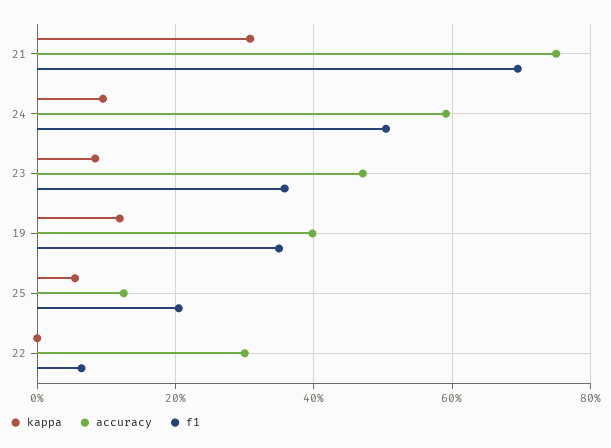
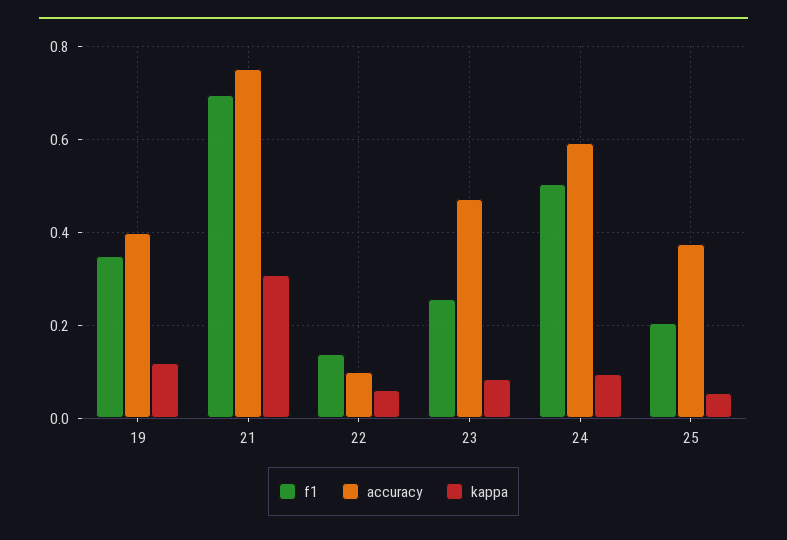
  {
    "kappa": {
      "21": 0.3,
      "24": 0.1,
      "23": 0.08,
      "19": 0.12,
      "25": 0.06,
-     "22": 0
+     "22": 0.06
    },
    "accuracy": {
      "21": 0.76,
      "24": 0.6,
      "23": 0.48,
      "19": 0.4,
-     "25": 0.12,
+     "25": 0.38,
-     "22": 0.3
+     "22": 0.1
    },
    "f1": {
      "21": 0.7,
      "24": 0.5,
-     "23": 0.36,
+     "23": 0.26,
      "19": 0.34,
      "25": 0.2,
-     "22": 0.06
+     "22": 0.14
    }
  }

